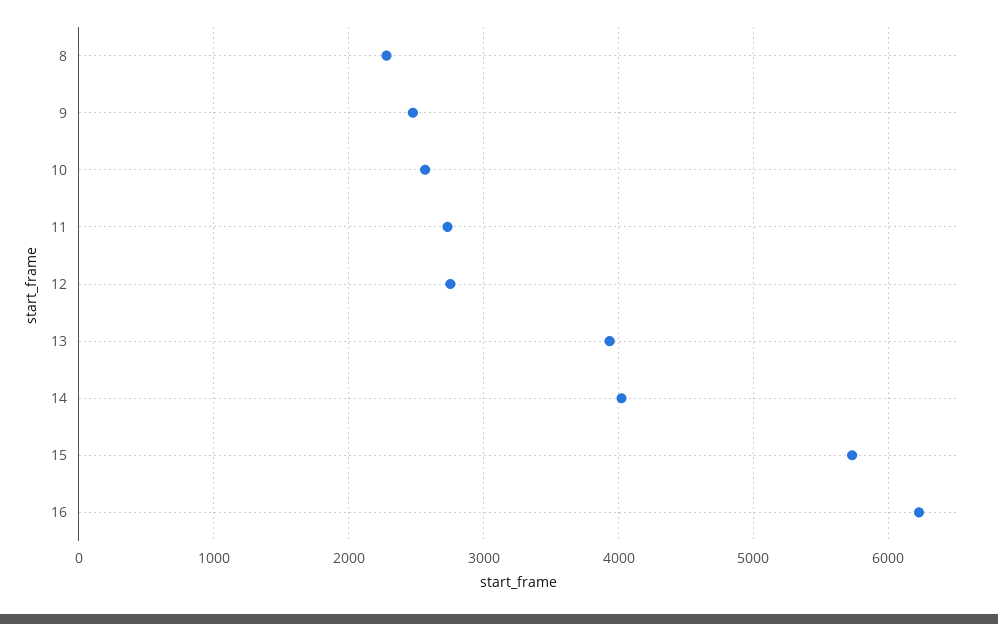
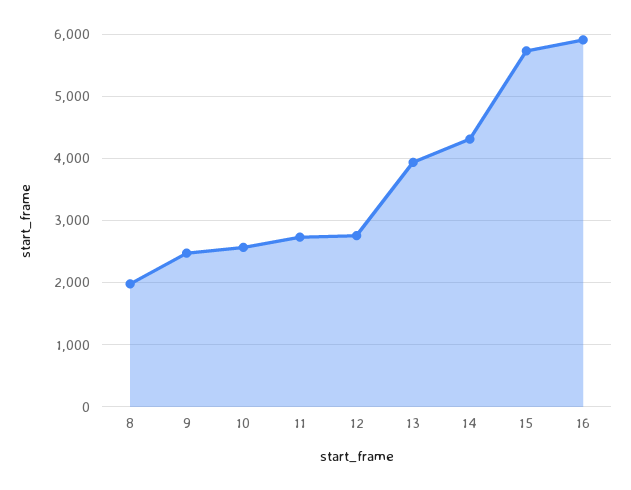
  {
-   "8": 2300,
+   "8": 2000,
    "9": 2500,
    "10": 2600,
    "11": 2700,
    "12": 2800,
    "13": 3900,
-   "14": 4000,
+   "14": 4300,
    "15": 5700,
-   "16": 6200
+   "16": 5900
  }

